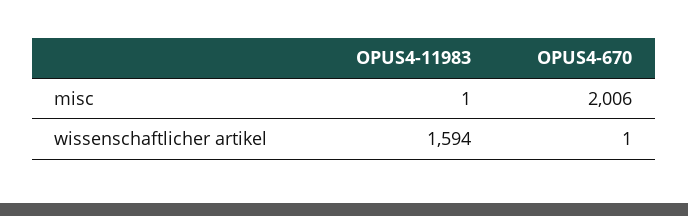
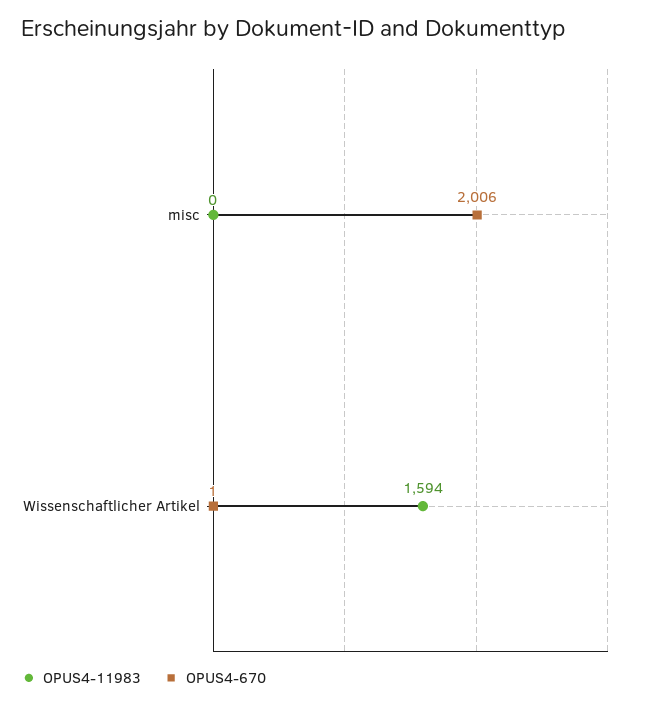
  {
    "OPUS4-11983": {
-     "misc": 1,
+     "misc": 0,
      "wissenschaftlicher artikel": 1594
    },
    "OPUS4-670": {
      "misc": 2006,
      "wissenschaftlicher artikel": 1
    }
  }

